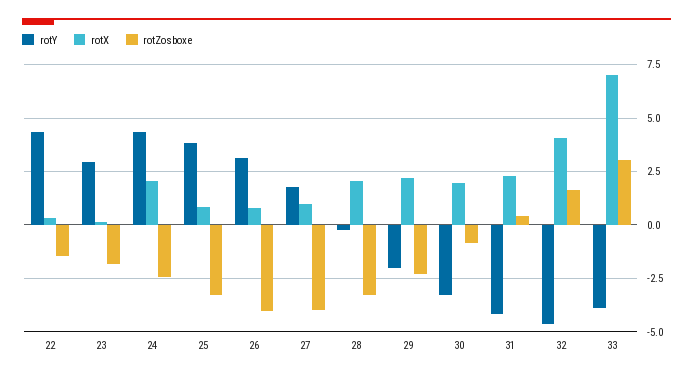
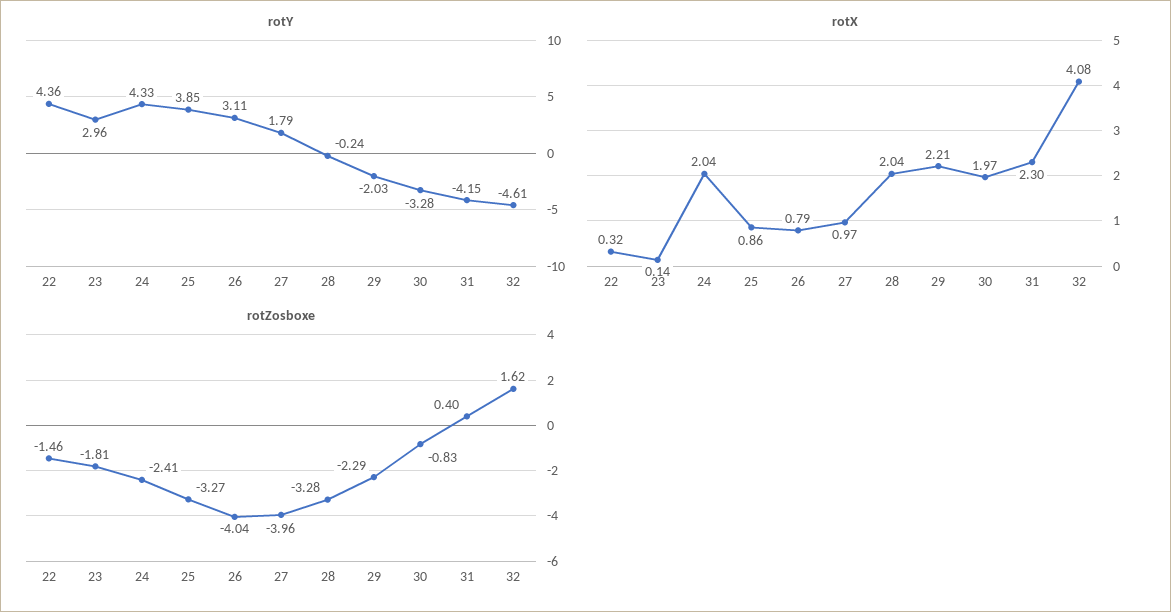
  {
    "rotY": {
      "22": 4.36,
      "23": 2.96,
      "24": 4.33,
      "25": 3.85,
      "26": 3.11,
      "27": 1.79,
      "28": -0.24,
      "29": -2.03,
      "30": -3.28,
      "31": -4.15,
-     "32": -4.61,
+     "32": -4.61
-     "33": -4
    },
    "rotX": {
      "22": 0.32,
      "23": 0.14,
      "24": 2.04,
      "25": 0.86,
      "26": 0.79,
      "27": 0.97,
      "28": 2.04,
      "29": 2.21,
      "30": 1.97,
      "31": 2.3,
-     "32": 4.08,
+     "32": 4.08
-     "33": 7
    },
    "rotZosboxe": {
      "22": -1.46,
      "23": -1.81,
      "24": -2.41,
      "25": -3.27,
      "26": -4.04,
      "27": -3.96,
      "28": -3.28,
      "29": -2.29,
      "30": -0.83,
      "31": 0.4,
-     "32": 1.62,
+     "32": 1.62
-     "33": 3
    }
  }

